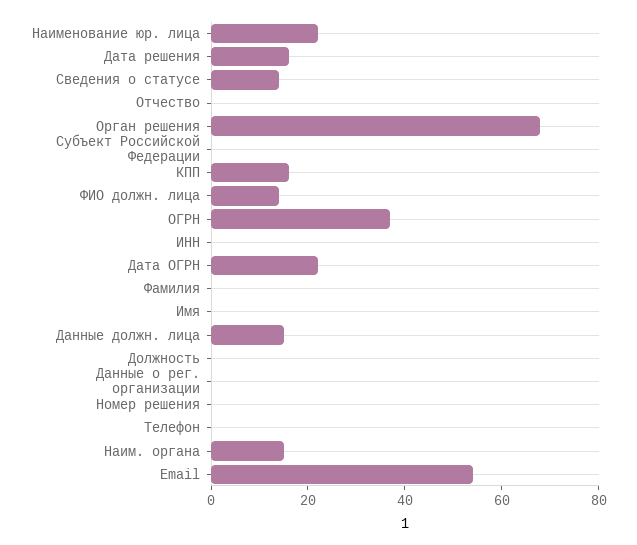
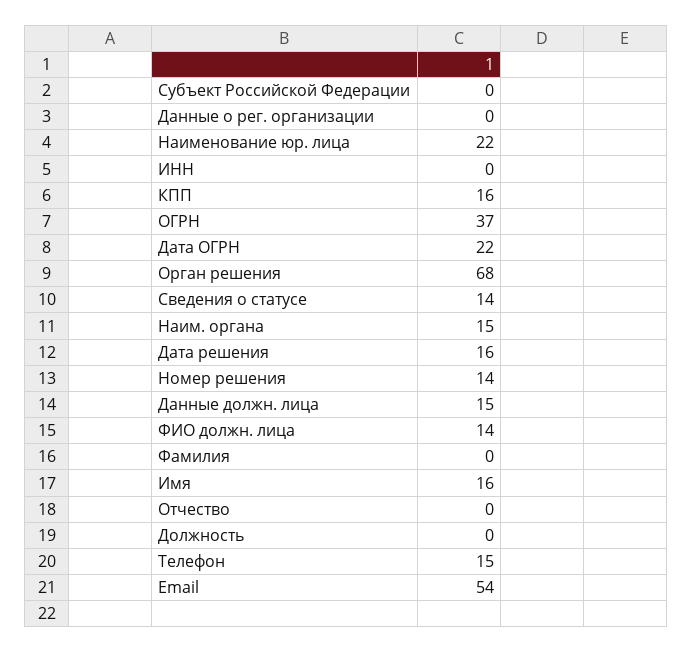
  {
    "Наименование юр. лица": 22,
    "Дата решения": 16,
    "Сведения о статусе": 14,
    "Отчество": 0,
    "Орган решения": 68,
    "Субъект Российской Федерации": 0,
    "КПП": 16,
    "ФИО должн. лица": 14,
    "ОГРН": 37,
    "ИНН": 0,
    "Дата ОГРН": 22,
    "Фамилия": 0,
-   "Имя": 0,
+   "Имя": 16,
    "Данные должн. лица": 15,
    "Должность": 0,
    "Данные о рег. организации": 0,
-   "Номер решения": 0,
+   "Номер решения": 14,
-   "Телефон": 0,
+   "Телефон": 15,
    "Наим. органа": 15,
    "Email": 54
  }

